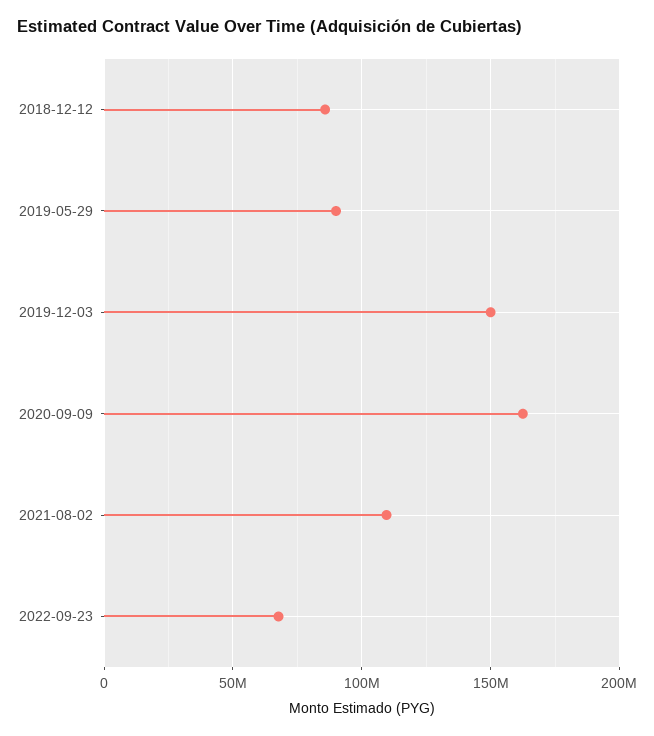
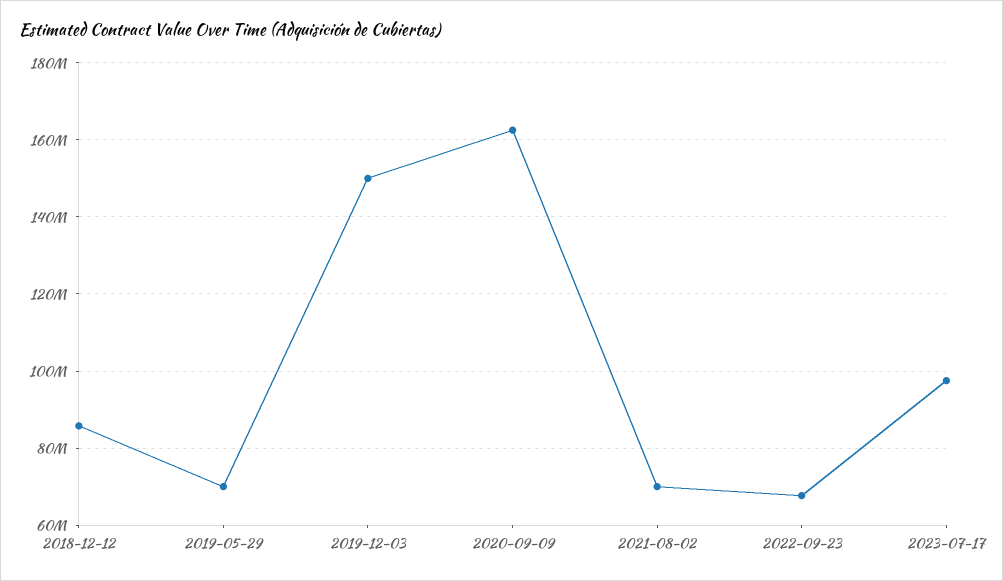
  {
    "2018-12-12": 86000000,
-   "2019-05-29": 90000000,
+   "2019-05-29": 70000000,
    "2019-12-03": 150000000,
    "2020-09-09": 162000000,
-   "2021-08-02": 110000000,
+   "2021-08-02": 70000000,
-   "2022-09-23": 68000000
+   "2022-09-23": 68000000,
+   "2023-07-17": 98000000
  }

